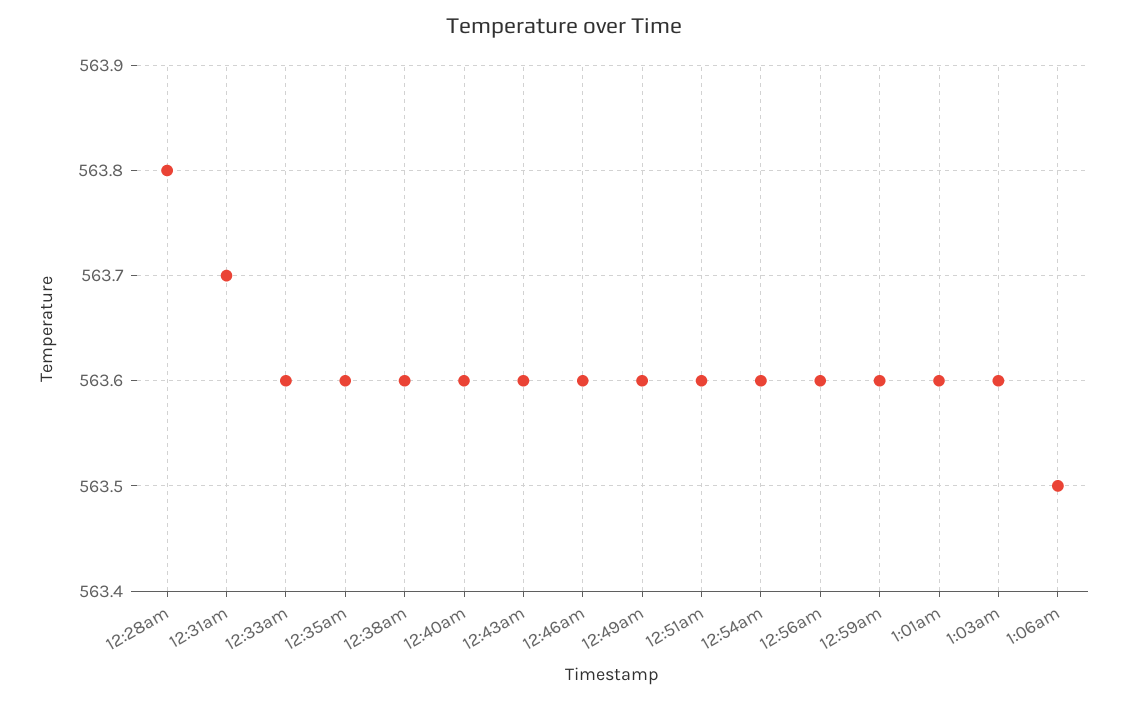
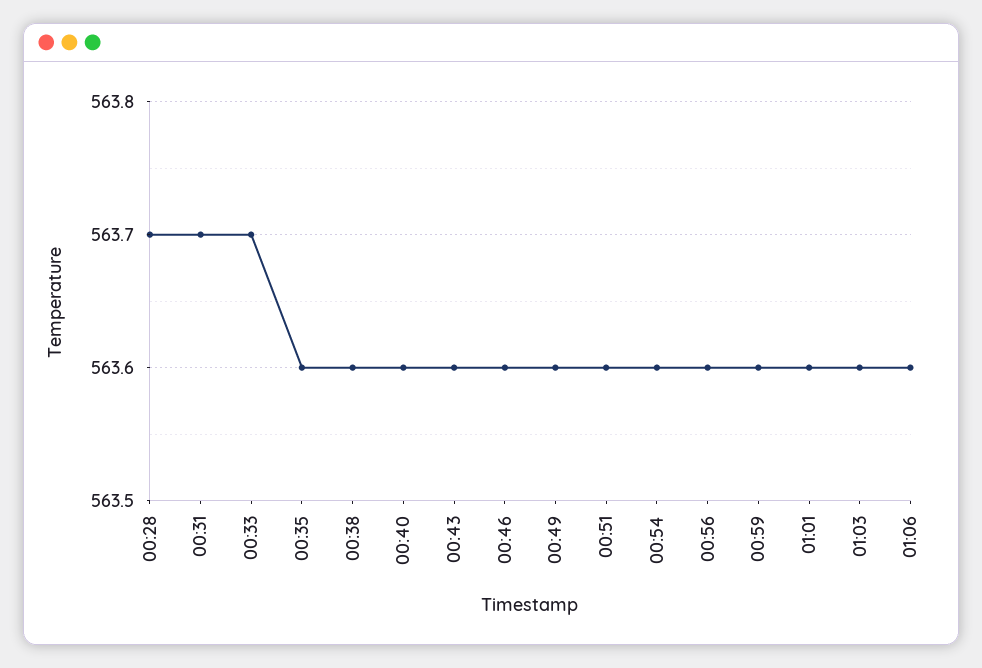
  {
-   "12:28am": 563.8,
+   "12:28am": 563.7,
    "12:31am": 563.7,
-   "12:33am": 563.6,
+   "12:33am": 563.7,
    "12:35am": 563.6,
    "12:38am": 563.6,
    "12:40am": 563.6,
    "12:43am": 563.6,
    "12:46am": 563.6,
    "12:49am": 563.6,
    "12:51am": 563.6,
    "12:54am": 563.6,
    "12:56am": 563.6,
    "12:59am": 563.6,
    "1:01am": 563.6,
    "1:03am": 563.6,
-   "1:06am": 563.5
+   "1:06am": 563.6
  }

